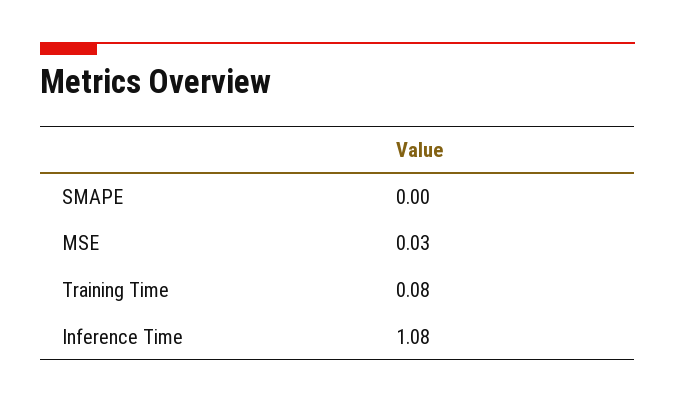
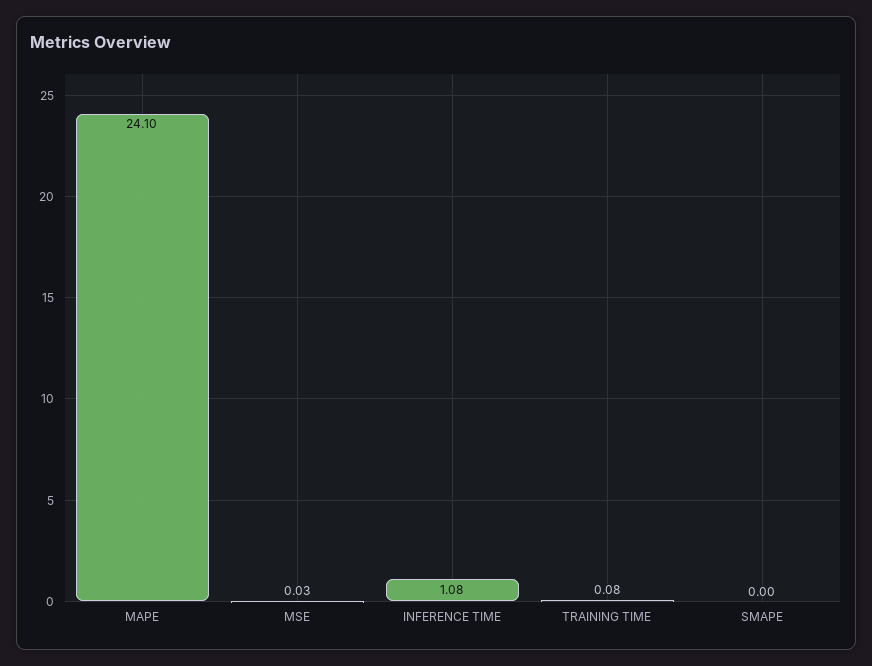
  {
    "SMAPE": 0,
    "MSE": 0.03,
    "Training Time": 0.08,
-   "Inference Time": 1.08
+   "Inference Time": 1.08,
+   "MAPE": 24.1
  }

